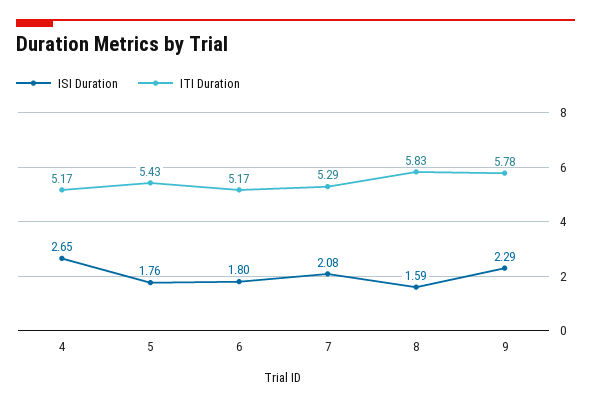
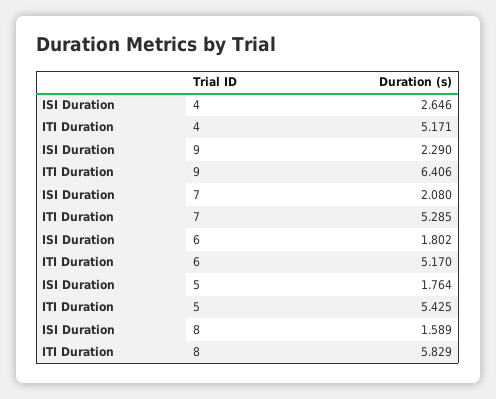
  {
    "ISI Duration": {
      "4": 2.646,
      "5": 1.764,
      "6": 1.802,
      "7": 2.08,
      "8": 1.589,
      "9": 2.29
    },
    "ITI Duration": {
      "4": 5.171,
      "5": 5.425,
      "6": 5.17,
      "7": 5.285,
      "8": 5.829,
-     "9": 5.78
+     "9": 6.406
    }
  }

